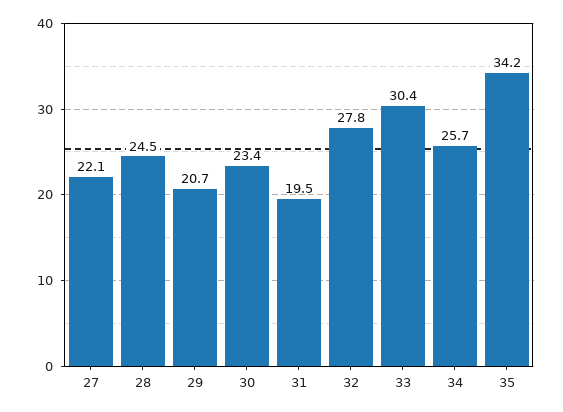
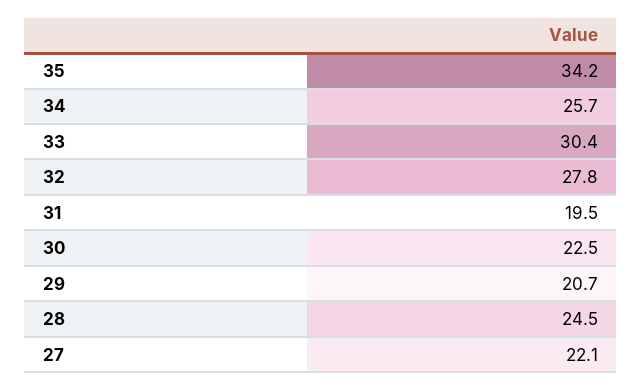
  {
    "27": 22.1,
    "28": 24.5,
    "29": 20.7,
-   "30": 23.4,
+   "30": 22.5,
    "31": 19.5,
    "32": 27.8,
    "33": 30.4,
    "34": 25.7,
    "35": 34.2
  }

